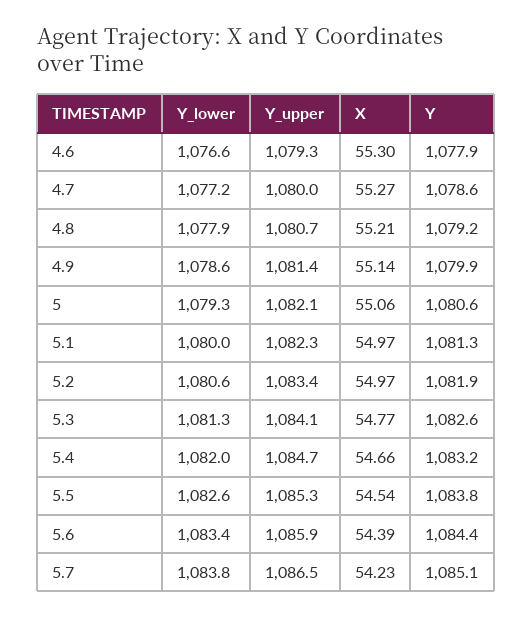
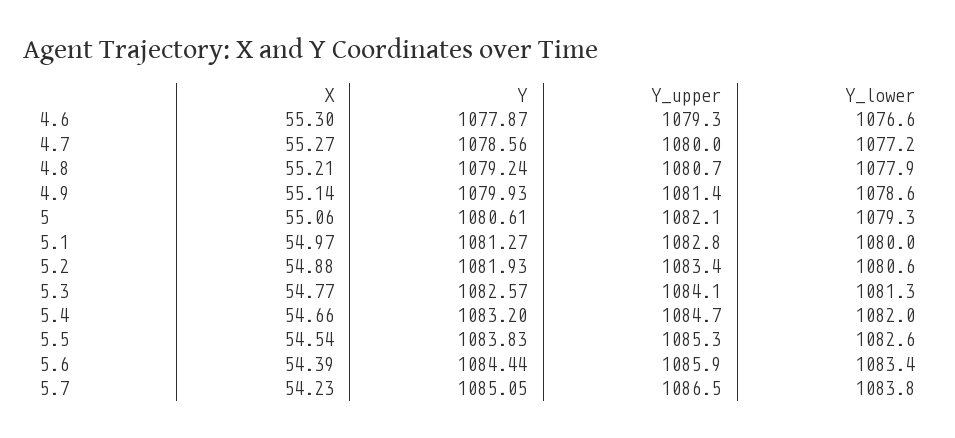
  {
    "Y_lower": {
      "4.6": 1076.6,
      "4.7": 1077.2,
      "4.8": 1077.9,
      "4.9": 1078.6,
      "5": 1079.3,
      "5.1": 1080,
      "5.2": 1080.6,
      "5.3": 1081.3,
      "5.4": 1082,
      "5.5": 1082.6,
      "5.6": 1083.4,
      "5.7": 1083.8
    },
    "Y_upper": {
      "4.6": 1079.3,
      "4.7": 1080,
      "4.8": 1080.7,
      "4.9": 1081.4,
      "5": 1082.1,
-     "5.1": 1082.3,
+     "5.1": 1082.8,
      "5.2": 1083.4,
      "5.3": 1084.1,
      "5.4": 1084.7,
      "5.5": 1085.3,
      "5.6": 1085.9,
      "5.7": 1086.5
    },
    "X": {
      "4.6": 55.3,
      "4.7": 55.27,
      "4.8": 55.21,
      "4.9": 55.14,
      "5": 55.06,
      "5.1": 54.97,
-     "5.2": 54.97,
+     "5.2": 54.88,
      "5.3": 54.77,
      "5.4": 54.66,
      "5.5": 54.54,
      "5.6": 54.39,
      "5.7": 54.23
    },
    "Y": {
      "4.6": 1077.87,
      "4.7": 1078.56,
      "4.8": 1079.24,
      "4.9": 1079.93,
      "5": 1080.61,
      "5.1": 1081.27,
      "5.2": 1081.93,
      "5.3": 1082.57,
      "5.4": 1083.2,
      "5.5": 1083.83,
      "5.6": 1084.44,
      "5.7": 1085.05
    }
  }

